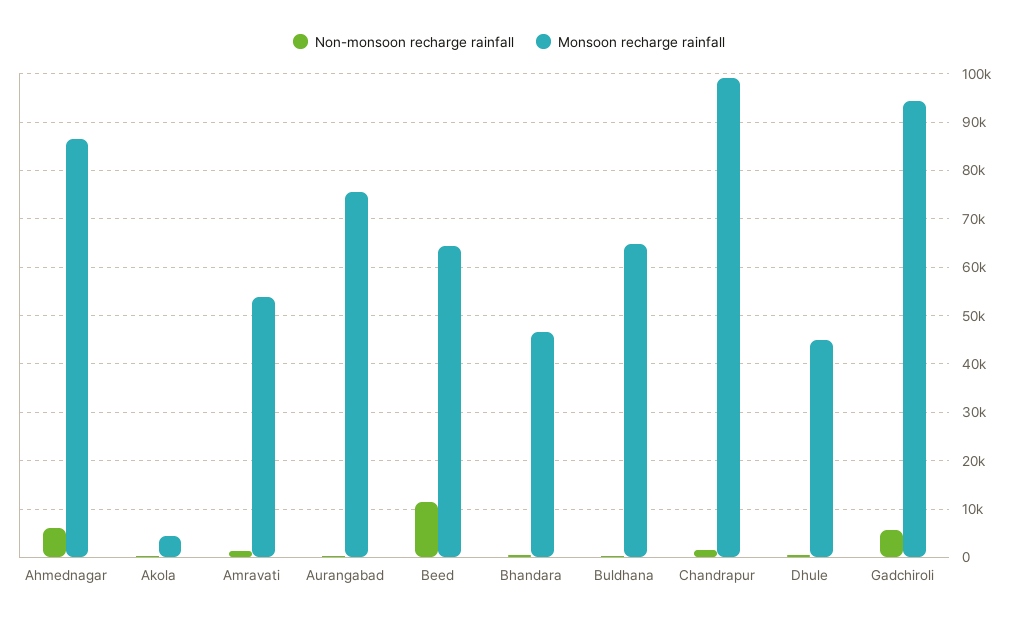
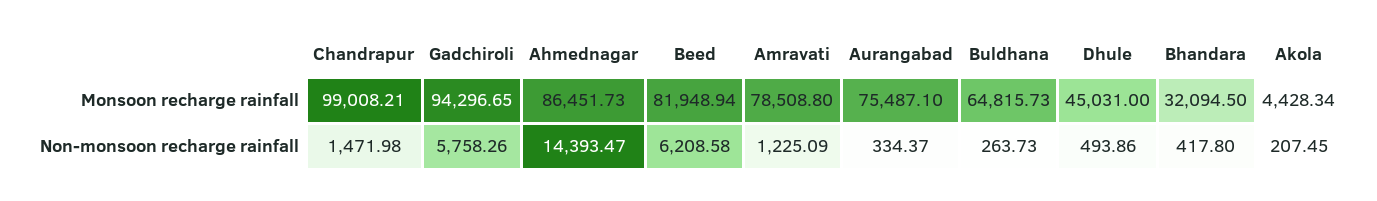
  {
    "Non-monsoon recharge rainfall": {
-     "Ahmednagar": 6000,
+     "Ahmednagar": 14393.47,
      "Akola": 207.45,
      "Amravati": 1225.09,
      "Aurangabad": 334.37,
-     "Beed": 12000,
+     "Beed": 6208.58,
      "Bhandara": 417.8,
      "Buldhana": 263.73,
      "Chandrapur": 1471.98,
      "Dhule": 493.86,
      "Gadchiroli": 5758.26
    },
    "Monsoon recharge rainfall": {
      "Ahmednagar": 86451.73,
      "Akola": 4428.34,
-     "Amravati": 54000,
+     "Amravati": 78508.8,
      "Aurangabad": 75487.1,
-     "Beed": 64000,
+     "Beed": 81948.94,
-     "Bhandara": 46000,
+     "Bhandara": 32094.5,
      "Buldhana": 64815.73,
      "Chandrapur": 99008.21,
      "Dhule": 45031,
      "Gadchiroli": 94296.65
    }
  }

